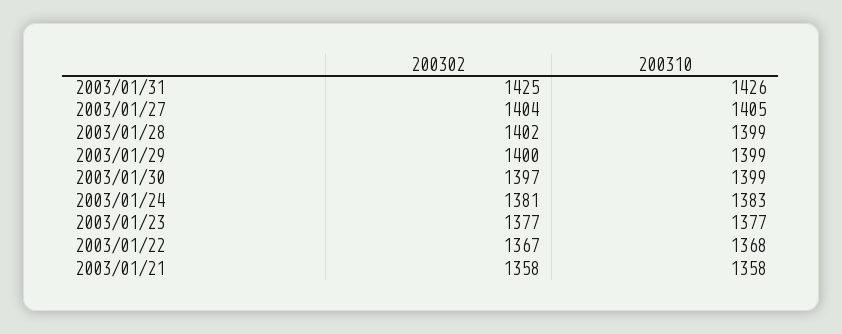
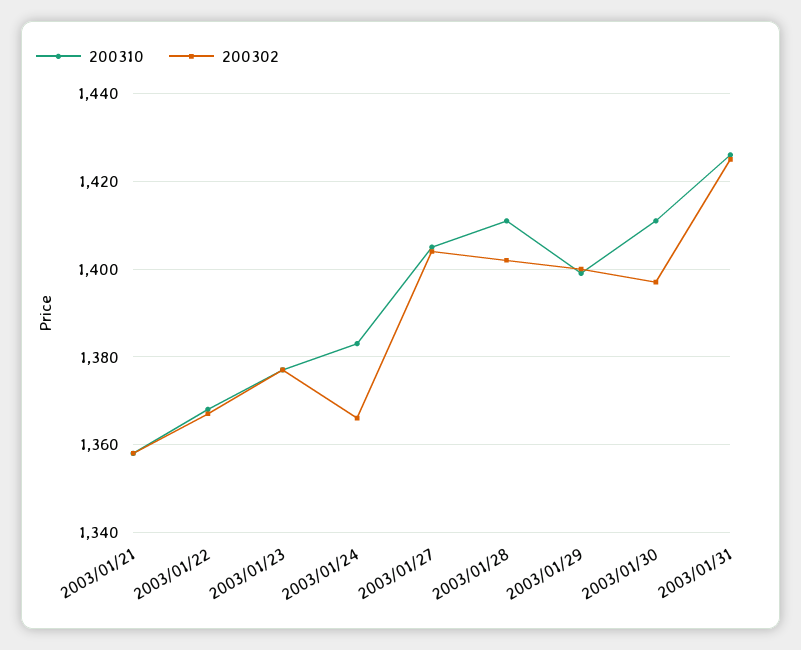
  {
    "200302": {
      "2003/01/31": 1425,
      "2003/01/27": 1404,
      "2003/01/28": 1402,
      "2003/01/29": 1400,
      "2003/01/30": 1397,
-     "2003/01/24": 1381,
+     "2003/01/24": 1365,
      "2003/01/23": 1377,
      "2003/01/22": 1367,
      "2003/01/21": 1358
    },
    "200310": {
      "2003/01/31": 1426,
      "2003/01/27": 1405,
-     "2003/01/28": 1399,
+     "2003/01/28": 1410,
      "2003/01/29": 1399,
-     "2003/01/30": 1399,
+     "2003/01/30": 1410,
      "2003/01/24": 1383,
      "2003/01/23": 1377,
      "2003/01/22": 1368,
      "2003/01/21": 1358
    }
  }

